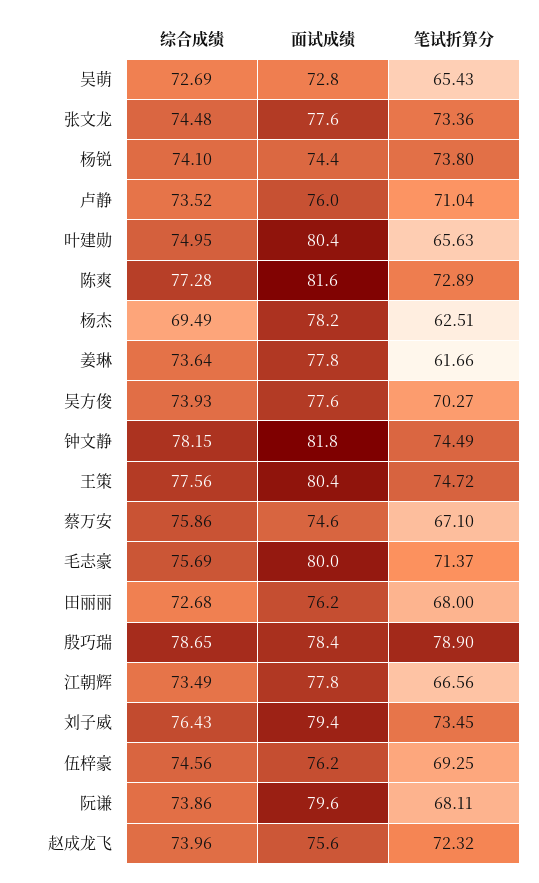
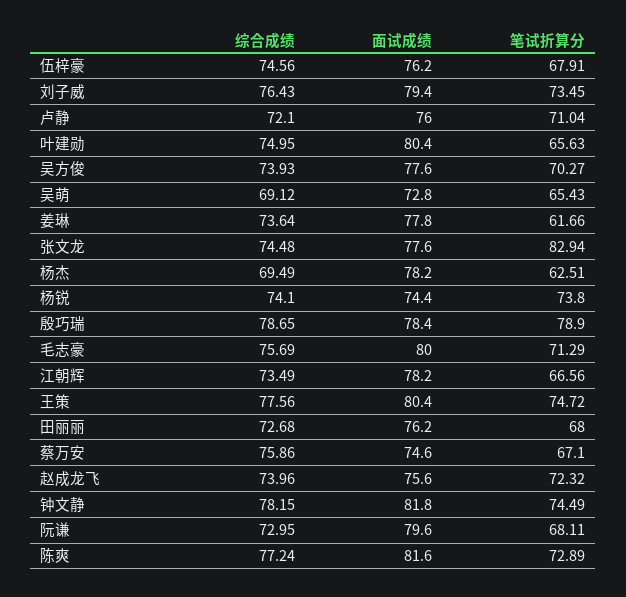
  {
    "综合成绩": {
-     "吴萌": 72.69,
+     "吴萌": 69.12,
      "张文龙": 74.48,
      "杨锐": 74.1,
-     "卢静": 73.52,
+     "卢静": 72.1,
      "叶建勋": 74.95,
-     "陈爽": 77.28,
+     "陈爽": 77.24,
      "杨杰": 69.49,
      "姜琳": 73.64,
      "吴方俊": 73.93,
      "钟文静": 78.15,
      "王策": 77.56,
      "蔡万安": 75.86,
      "毛志豪": 75.69,
      "田丽丽": 72.68,
      "殷巧瑞": 78.65,
      "江朝辉": 73.49,
      "刘子威": 76.43,
      "伍梓豪": 74.56,
-     "阮谦": 73.86,
+     "阮谦": 72.95,
      "赵成龙飞": 73.96
    },
    "面试成绩": {
      "吴萌": 72.8,
      "张文龙": 77.6,
      "杨锐": 74.4,
      "卢静": 76,
      "叶建勋": 80.4,
      "陈爽": 81.6,
      "杨杰": 78.2,
      "姜琳": 77.8,
      "吴方俊": 77.6,
      "钟文静": 81.8,
      "王策": 80.4,
      "蔡万安": 74.6,
      "毛志豪": 80,
      "田丽丽": 76.2,
      "殷巧瑞": 78.4,
-     "江朝辉": 77.8,
+     "江朝辉": 78.2,
      "刘子威": 79.4,
      "伍梓豪": 76.2,
      "阮谦": 79.6,
      "赵成龙飞": 75.6
    },
    "笔试折算分": {
      "吴萌": 65.43,
-     "张文龙": 73.36,
+     "张文龙": 82.94,
      "杨锐": 73.8,
      "卢静": 71.04,
      "叶建勋": 65.63,
      "陈爽": 72.89,
      "杨杰": 62.51,
      "姜琳": 61.66,
      "吴方俊": 70.27,
      "钟文静": 74.49,
      "王策": 74.72,
      "蔡万安": 67.1,
-     "毛志豪": 71.37,
+     "毛志豪": 71.29,
      "田丽丽": 68,
      "殷巧瑞": 78.9,
      "江朝辉": 66.56,
      "刘子威": 73.45,
-     "伍梓豪": 69.25,
+     "伍梓豪": 67.91,
      "阮谦": 68.11,
      "赵成龙飞": 72.32
    }
  }

